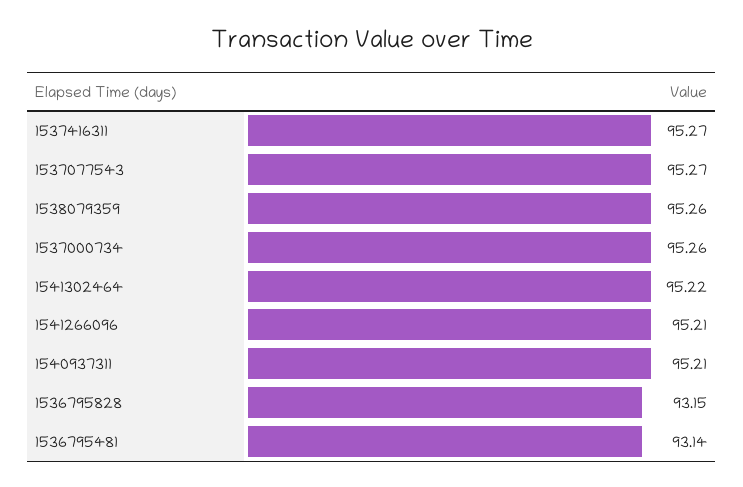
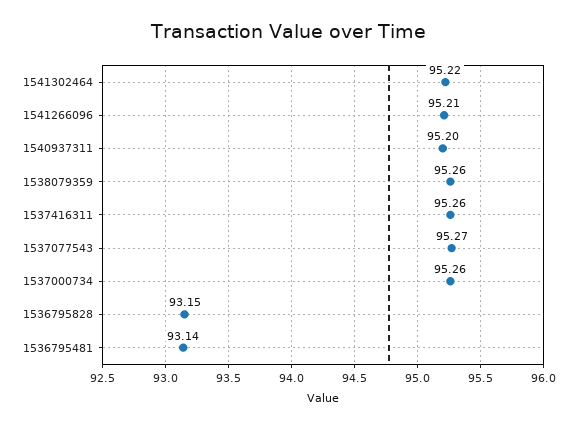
  {
-   "1537416311": 95.27,
+   "1537416311": 95.26,
    "1537077543": 95.27,
    "1538079359": 95.26,
    "1537000734": 95.26,
    "1541302464": 95.22,
    "1541266096": 95.21,
-   "1540937311": 95.21,
+   "1540937311": 95.2,
    "1536795828": 93.15,
    "1536795481": 93.14
  }

